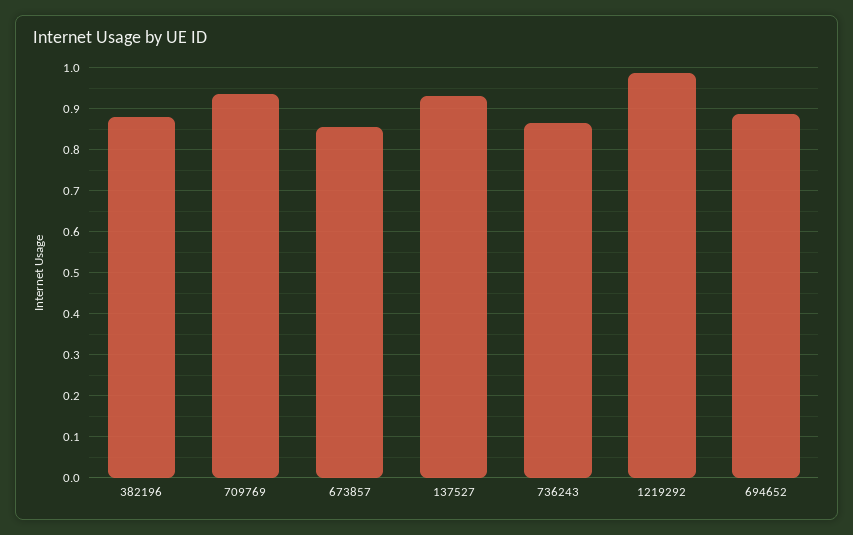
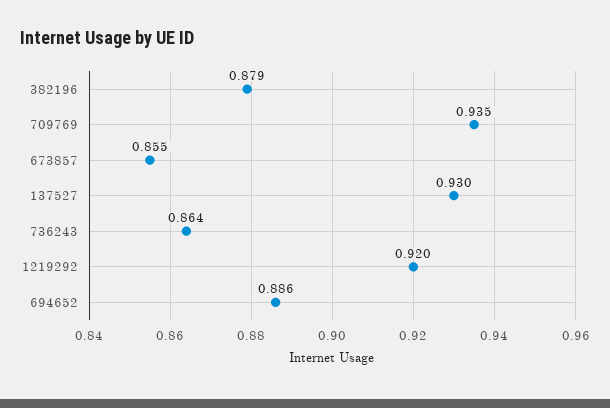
  {
    "382196": 0.879,
    "709769": 0.935,
    "673857": 0.855,
    "137527": 0.93,
    "736243": 0.864,
-   "1219292": 0.98,
+   "1219292": 0.92,
    "694652": 0.886
  }

